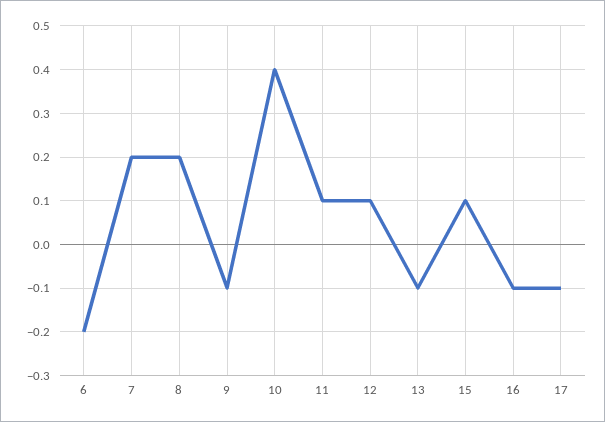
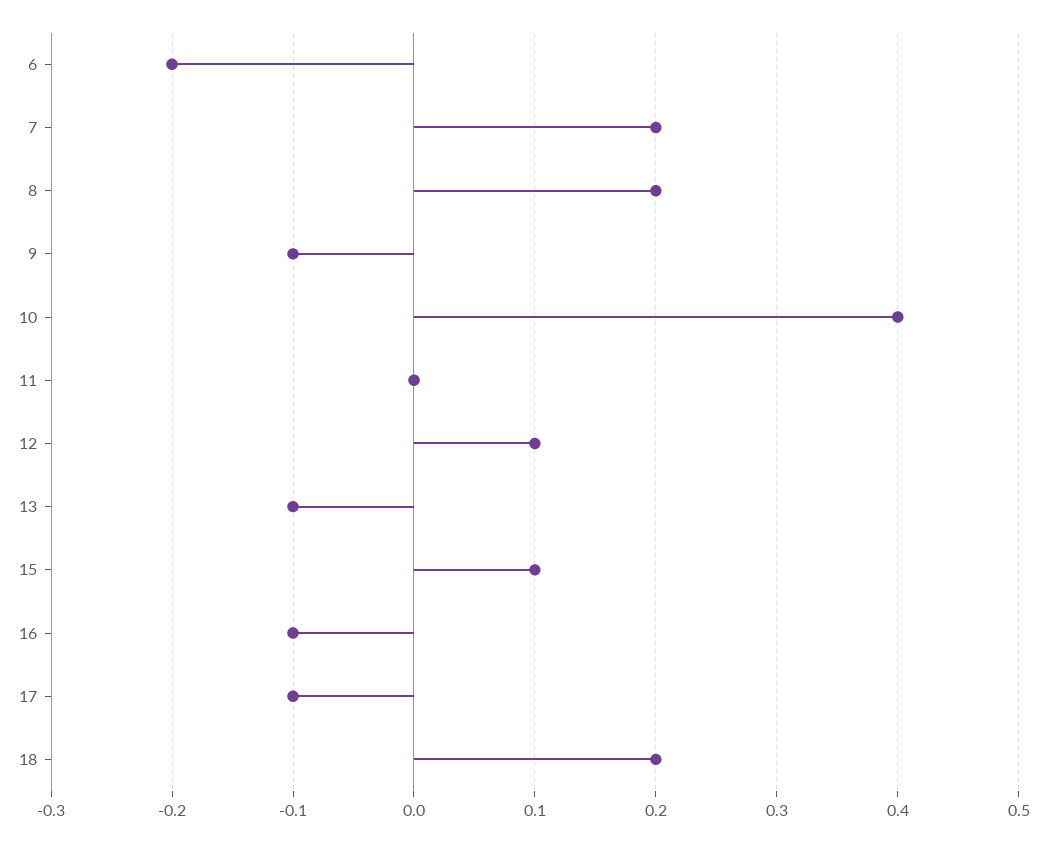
  {
    "6": -0.2,
    "7": 0.2,
    "8": 0.2,
    "9": -0.1,
    "10": 0.4,
-   "11": 0.1,
+   "11": 0,
    "12": 0.1,
    "13": -0.1,
    "15": 0.1,
    "16": -0.1,
-   "17": -0.1
+   "17": -0.1,
+   "18": 0.2
  }

